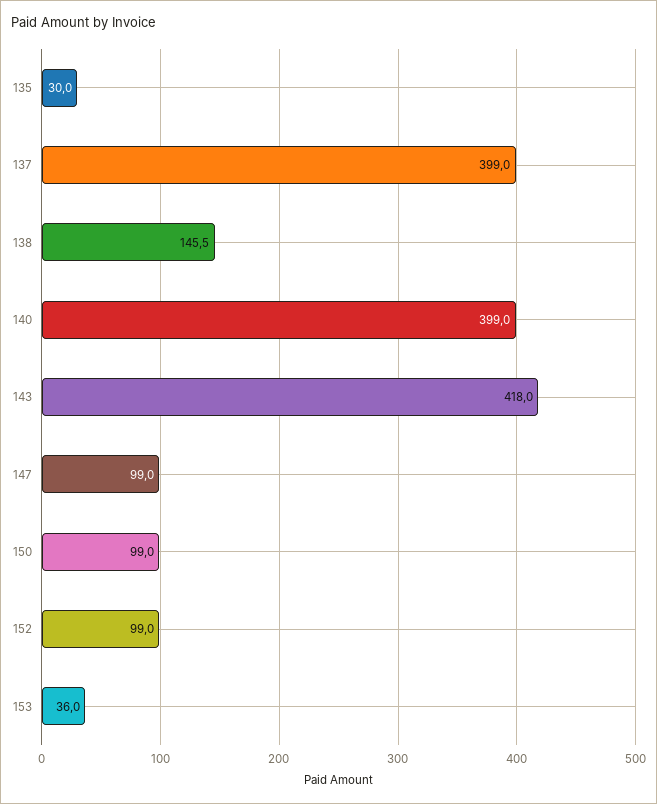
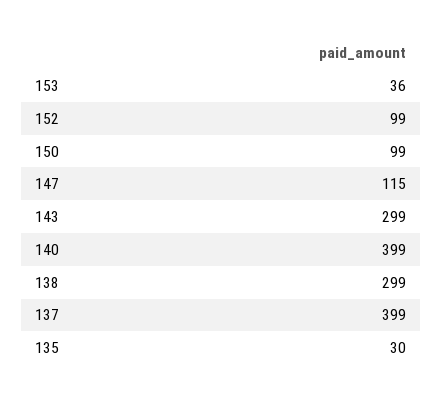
  {
    "135": 30,
    "137": 399,
-   "138": 145.5,
+   "138": 299,
    "140": 399,
-   "143": 418,
+   "143": 299,
-   "147": 99,
+   "147": 115,
    "150": 99,
    "152": 99,
    "153": 36
  }

